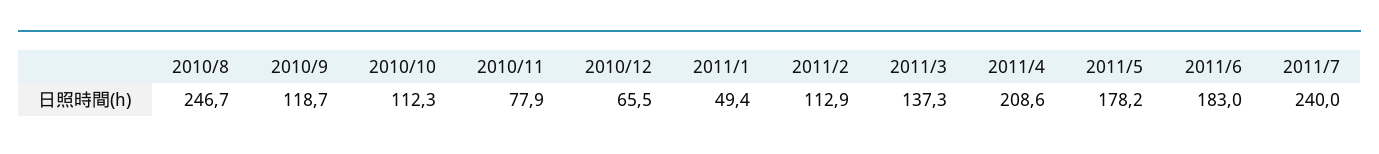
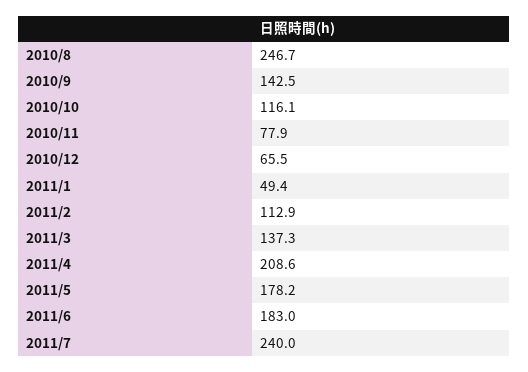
  {
    "2010/8": 246.7,
-   "2010/9": 118.7,
+   "2010/9": 142.5,
-   "2010/10": 112.3,
+   "2010/10": 116.1,
    "2010/11": 77.9,
    "2010/12": 65.5,
    "2011/1": 49.4,
    "2011/2": 112.9,
    "2011/3": 137.3,
    "2011/4": 208.6,
    "2011/5": 178.2,
    "2011/6": 183,
    "2011/7": 240
  }

